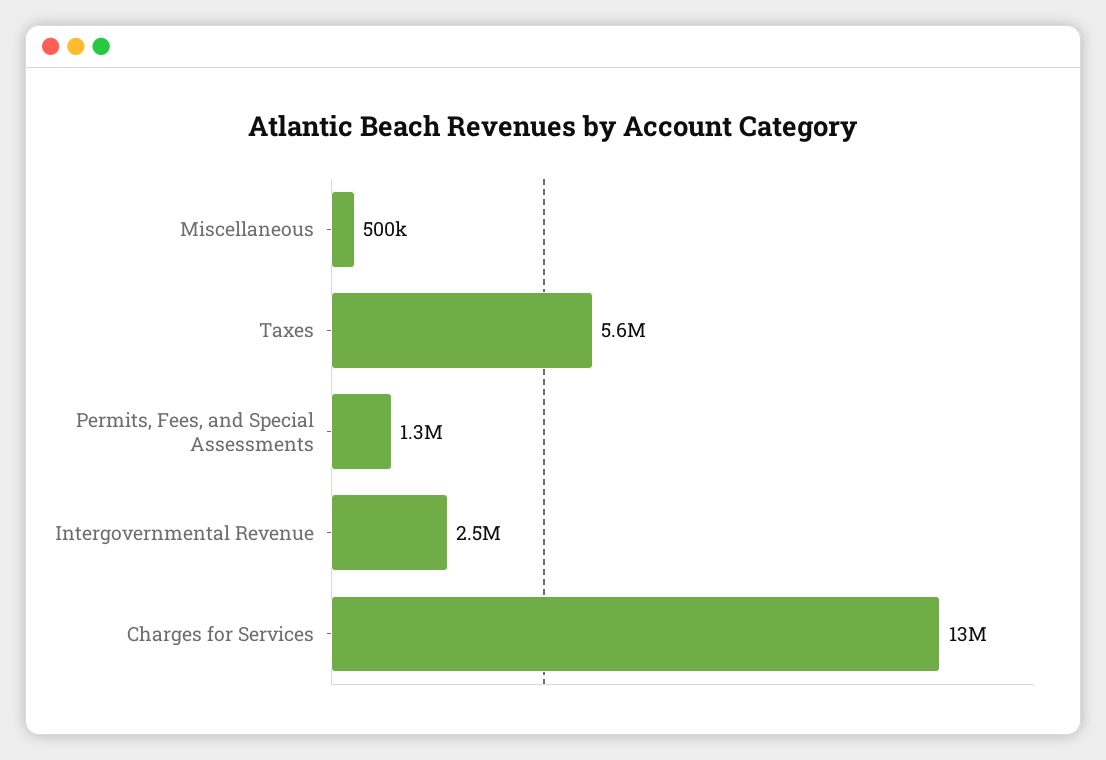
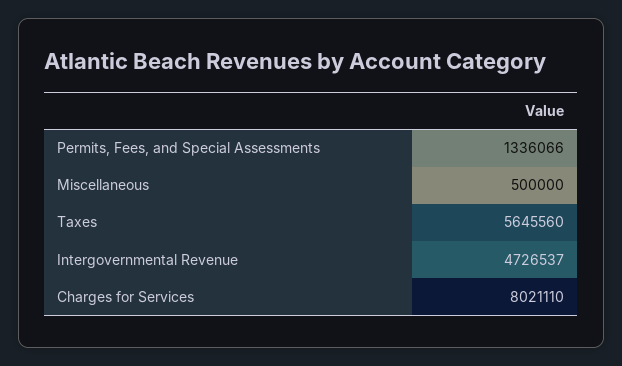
  {
    "Miscellaneous": 500000,
    "Taxes": 5645560,
    "Permits, Fees, and Special Assessments": 1336066,
-   "Intergovernmental Revenue": 2500000,
+   "Intergovernmental Revenue": 4726537,
-   "Charges for Services": 13000000
+   "Charges for Services": 8021110
  }

